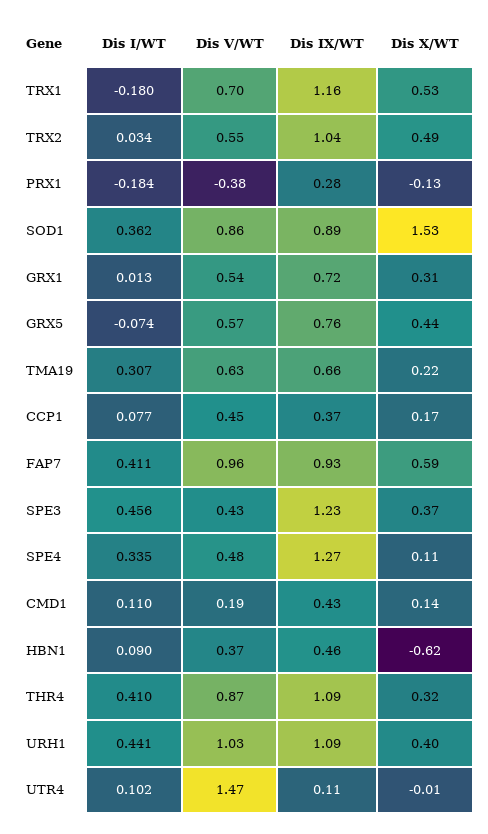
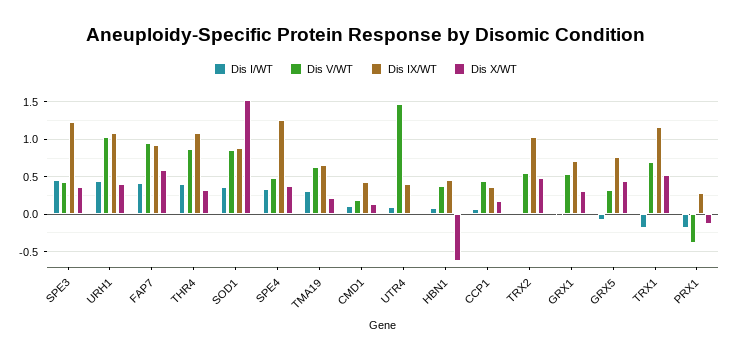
  {
    "Dis I/WT": {
      "TRX1": -0.18,
      "TRX2": 0.034,
      "PRX1": -0.184,
      "SOD1": 0.362,
      "GRX1": 0.013,
      "GRX5": -0.074,
      "TMA19": 0.307,
      "CCP1": 0.077,
      "FAP7": 0.411,
      "SPE3": 0.456,
      "SPE4": 0.335,
      "CMD1": 0.11,
      "HBN1": 0.09,
      "THR4": 0.41,
      "URH1": 0.441,
      "UTR4": 0.102
    },
    "Dis V/WT": {
      "TRX1": 0.7,
      "TRX2": 0.55,
      "PRX1": -0.38,
      "SOD1": 0.86,
      "GRX1": 0.54,
-     "GRX5": 0.57,
+     "GRX5": 0.3,
      "TMA19": 0.63,
      "CCP1": 0.45,
      "FAP7": 0.96,
      "SPE3": 0.43,
      "SPE4": 0.48,
      "CMD1": 0.19,
      "HBN1": 0.37,
      "THR4": 0.87,
      "URH1": 1.03,
      "UTR4": 1.47
    },
    "Dis IX/WT": {
      "TRX1": 1.16,
      "TRX2": 1.04,
      "PRX1": 0.28,
      "SOD1": 0.89,
      "GRX1": 0.72,
      "GRX5": 0.76,
      "TMA19": 0.66,
      "CCP1": 0.37,
      "FAP7": 0.93,
      "SPE3": 1.23,
      "SPE4": 1.27,
      "CMD1": 0.43,
      "HBN1": 0.46,
      "THR4": 1.09,
      "URH1": 1.09,
-     "UTR4": 0.11
+     "UTR4": 0.4
    },
    "Dis X/WT": {
      "TRX1": 0.53,
      "TRX2": 0.49,
      "PRX1": -0.13,
      "SOD1": 1.53,
      "GRX1": 0.31,
      "GRX5": 0.44,
      "TMA19": 0.22,
      "CCP1": 0.17,
      "FAP7": 0.59,
      "SPE3": 0.37,
-     "SPE4": 0.11,
+     "SPE4": 0.4,
      "CMD1": 0.14,
      "HBN1": -0.62,
      "THR4": 0.32,
      "URH1": 0.4,
      "UTR4": -0.01
    }
  }

